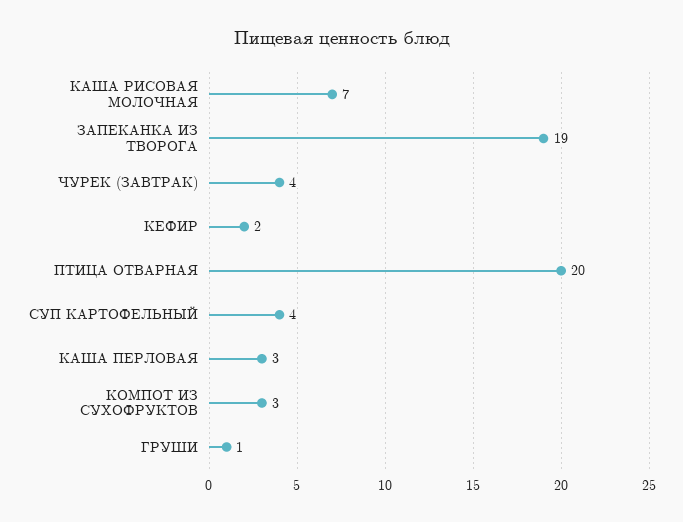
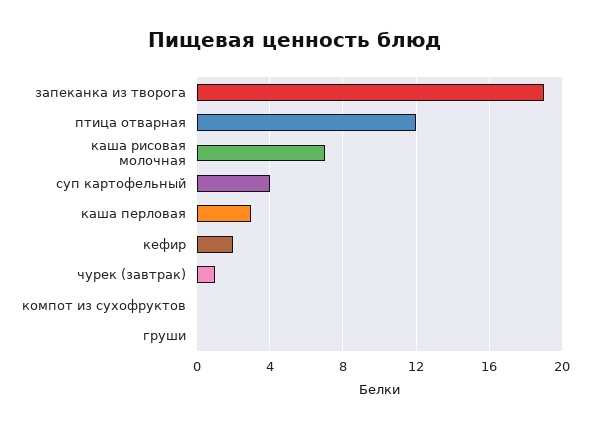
  {
    "КАША РИСОВАЯ МОЛОЧНАЯ": 7,
    "ЗАПЕКАНКА ИЗ ТВОРОГА": 19,
-   "ЧУРЕК (ЗАВТРАК)": 4,
+   "ЧУРЕК (ЗАВТРАК)": 1,
    "КЕФИР": 2,
-   "ПТИЦА ОТВАРНАЯ": 20,
+   "ПТИЦА ОТВАРНАЯ": 12,
    "СУП КАРТОФЕЛЬНЫЙ": 4,
    "КАША ПЕРЛОВАЯ": 3,
-   "КОМПОТ ИЗ СУХОФРУКТОВ": 3,
+   "КОМПОТ ИЗ СУХОФРУКТОВ": 0,
-   "ГРУШИ": 1
+   "ГРУШИ": 0
  }

